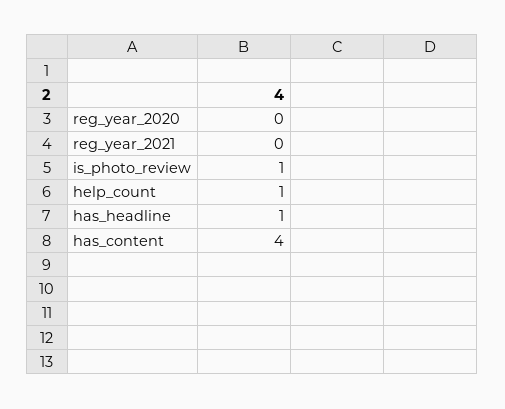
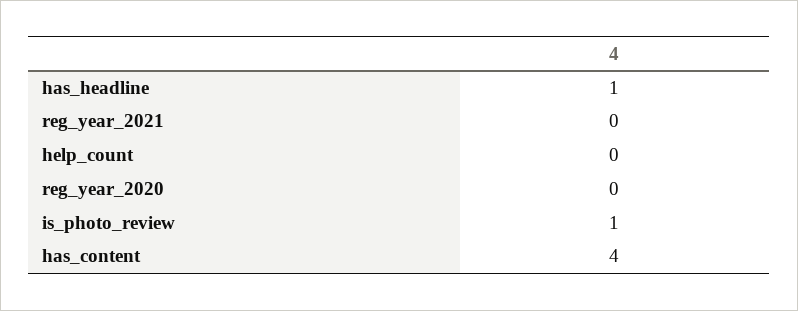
  {
    "reg_year_2020": 0,
    "reg_year_2021": 0,
    "is_photo_review": 1,
-   "help_count": 1,
+   "help_count": 0,
    "has_headline": 1,
    "has_content": 4
  }

